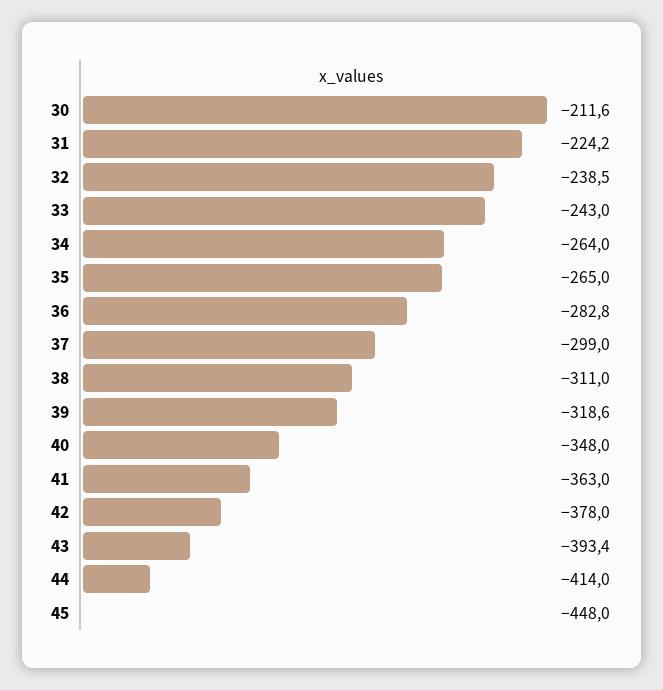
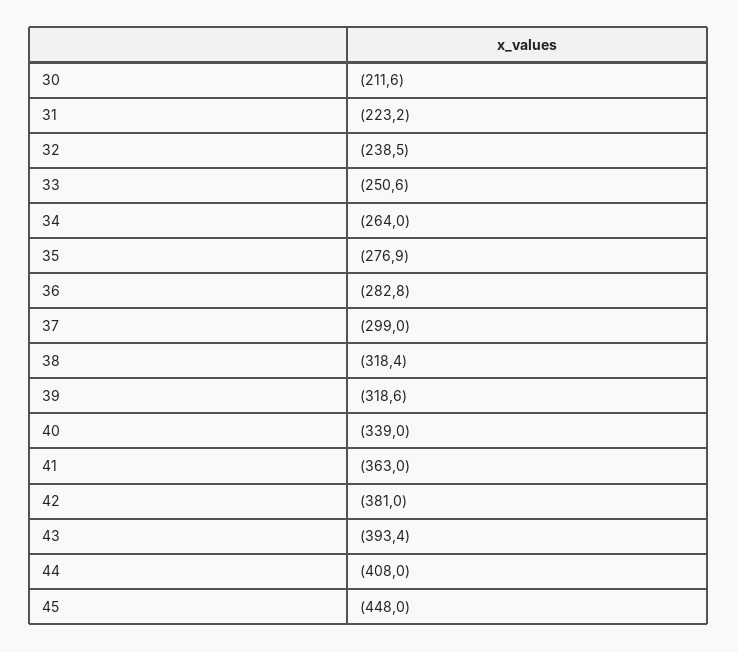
  {
    "30": -211.6,
-   "31": -224.2,
+   "31": -223.2,
    "32": -238.5,
-   "33": -243,
+   "33": -250.6,
    "34": -264,
-   "35": -265,
+   "35": -276.9,
    "36": -282.8,
    "37": -299,
-   "38": -311,
+   "38": -318.4,
    "39": -318.6,
-   "40": -348,
+   "40": -339,
    "41": -363,
-   "42": -378,
+   "42": -381,
    "43": -393.4,
-   "44": -414,
+   "44": -408,
    "45": -448
  }

